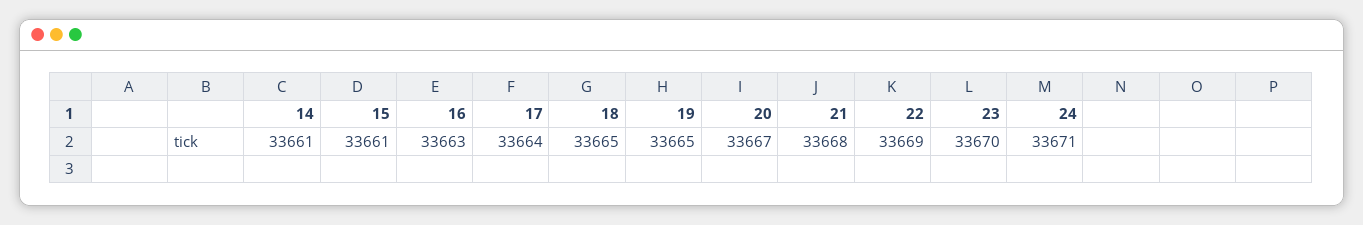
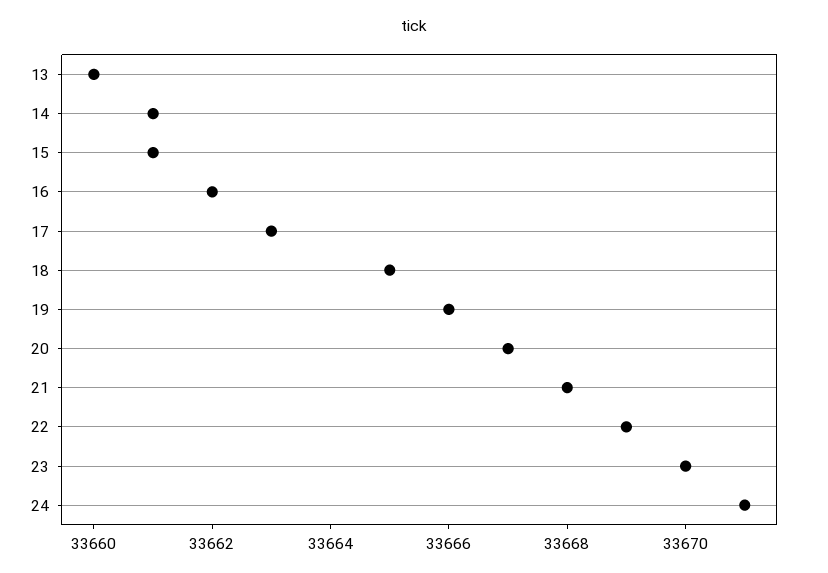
  {
    "14": 33661,
    "15": 33661,
-   "16": 33663,
+   "16": 33662,
-   "17": 33664,
+   "17": 33663,
    "18": 33665,
-   "19": 33665,
+   "19": 33666,
    "20": 33667,
    "21": 33668,
    "22": 33669,
    "23": 33670,
-   "24": 33671
+   "24": 33671,
+   "13": 33660
  }

